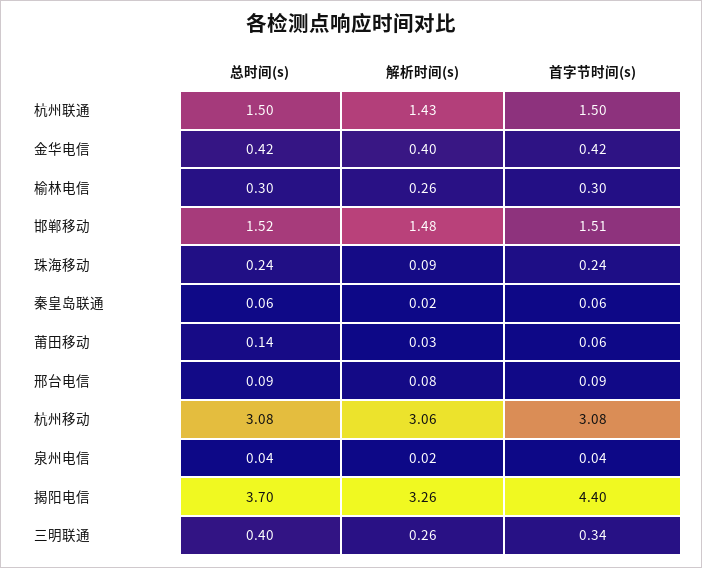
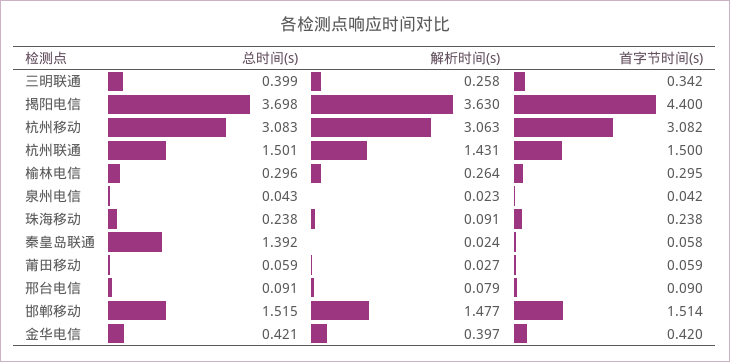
  {
    "总时间(s)": {
      "杭州联通": 1.501,
      "金华电信": 0.421,
      "榆林电信": 0.296,
      "邯郸移动": 1.515,
      "珠海移动": 0.238,
-     "秦皇岛联通": 0.06,
+     "秦皇岛联通": 1.392,
-     "莆田移动": 0.14,
+     "莆田移动": 0.059,
      "邢台电信": 0.091,
      "杭州移动": 3.083,
      "泉州电信": 0.043,
      "揭阳电信": 3.698,
      "三明联通": 0.399
    },
    "解析时间(s)": {
      "杭州联通": 1.431,
      "金华电信": 0.397,
      "榆林电信": 0.264,
      "邯郸移动": 1.477,
      "珠海移动": 0.091,
      "秦皇岛联通": 0.024,
      "莆田移动": 0.027,
      "邢台电信": 0.079,
      "杭州移动": 3.063,
      "泉州电信": 0.023,
-     "揭阳电信": 3.26,
+     "揭阳电信": 3.63,
      "三明联通": 0.258
    },
    "首字节时间(s)": {
      "杭州联通": 1.5,
      "金华电信": 0.42,
      "榆林电信": 0.295,
      "邯郸移动": 1.514,
      "珠海移动": 0.238,
      "秦皇岛联通": 0.058,
      "莆田移动": 0.059,
      "邢台电信": 0.09,
      "杭州移动": 3.082,
      "泉州电信": 0.042,
      "揭阳电信": 4.4,
      "三明联通": 0.342
    }
  }

